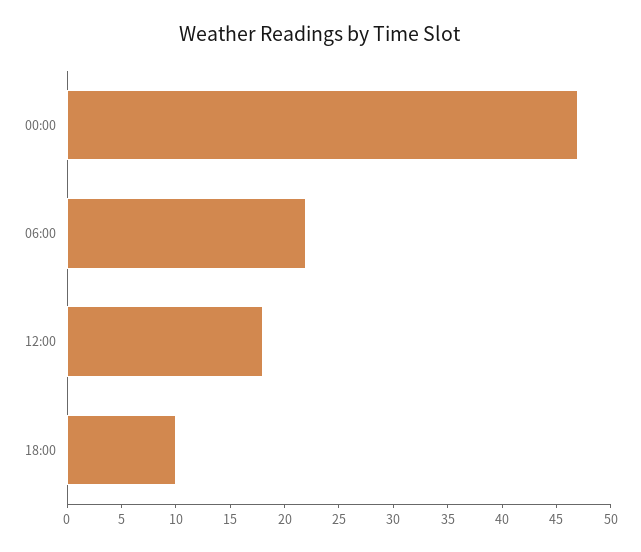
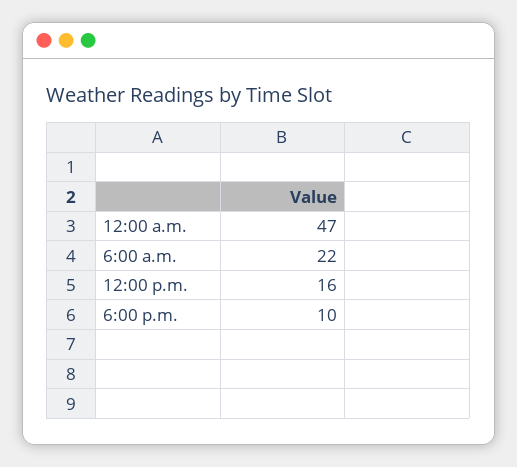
  {
    "00:00": 47,
    "06:00": 22,
-   "12:00": 18,
+   "12:00": 16,
    "18:00": 10
  }

